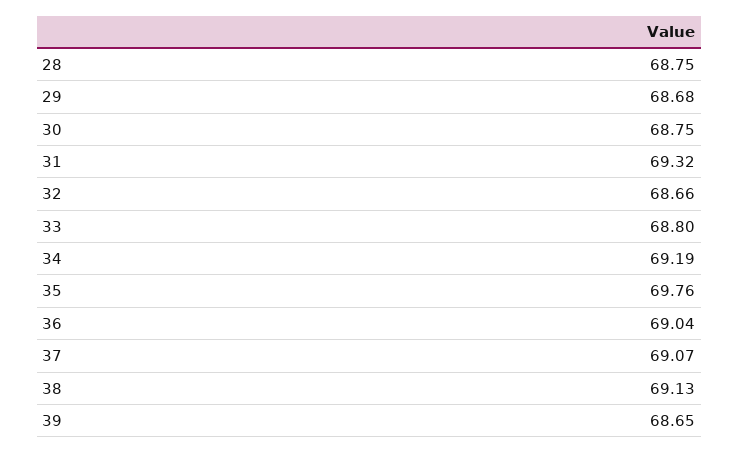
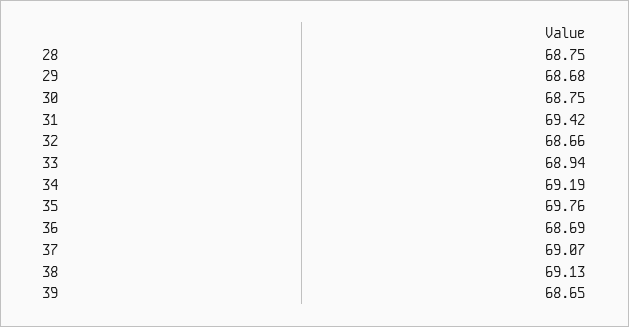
  {
    "28": 68.75,
    "29": 68.68,
    "30": 68.75,
-   "31": 69.32,
+   "31": 69.42,
    "32": 68.66,
-   "33": 68.8,
+   "33": 68.94,
    "34": 69.19,
    "35": 69.76,
-   "36": 69.04,
+   "36": 68.69,
    "37": 69.07,
    "38": 69.13,
    "39": 68.65
  }

